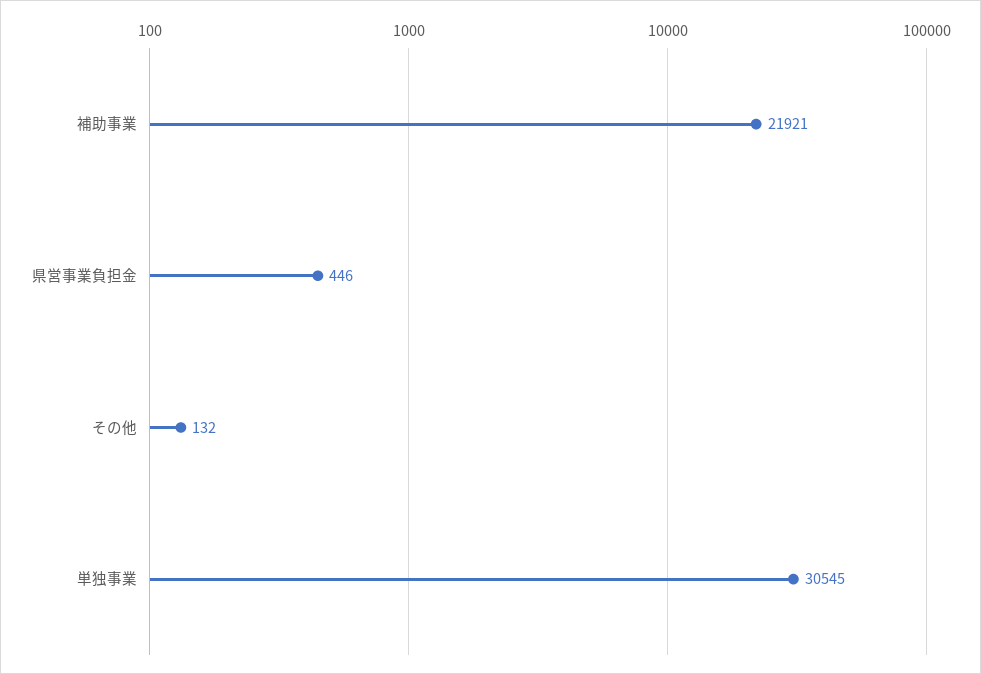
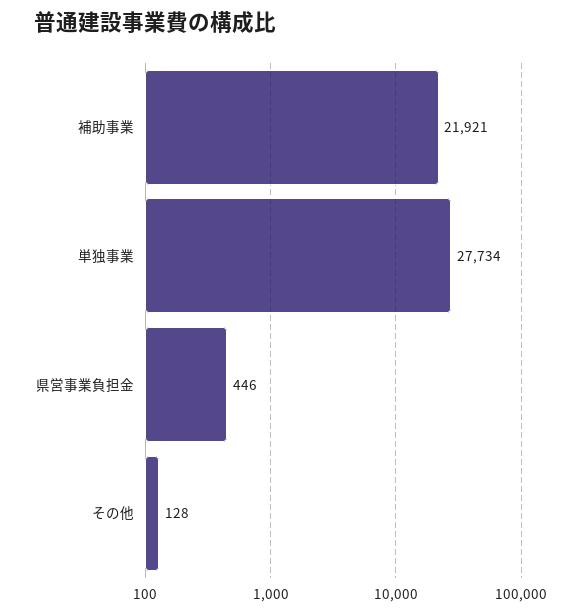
  {
    "補助事業": 21921,
    "県営事業負担金": 446,
-   "その他": 132,
+   "その他": 128,
-   "単独事業": 30545
+   "単独事業": 27734
  }

